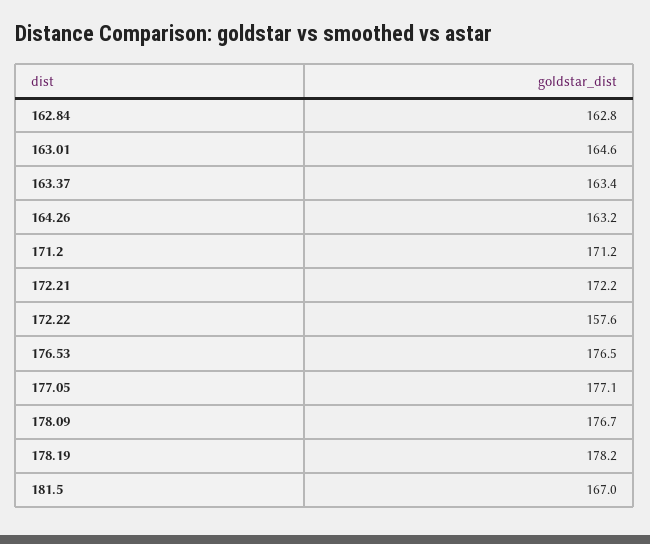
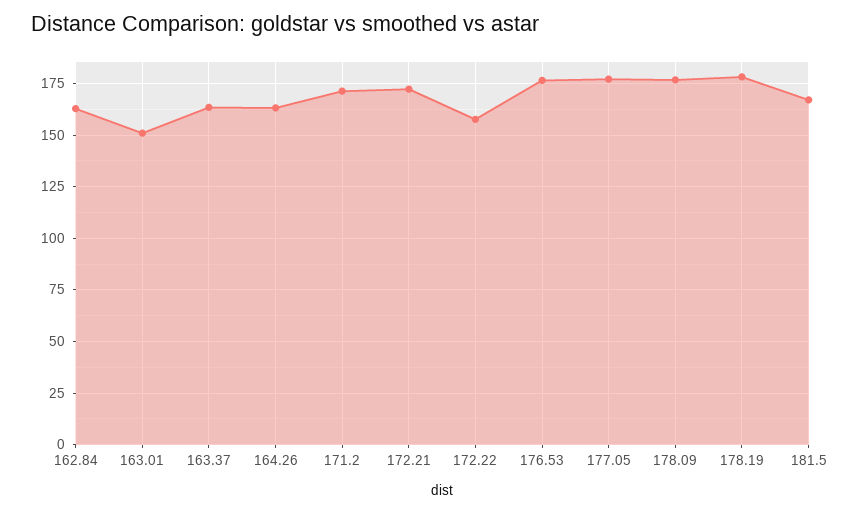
  {
    "162.84": 162.8,
-   "163.01": 164.6,
+   "163.01": 150,
    "163.37": 163.4,
    "164.26": 163.2,
    "171.2": 171.2,
    "172.21": 172.2,
    "172.22": 157.6,
    "176.53": 176.5,
    "177.05": 177.1,
    "178.09": 176.7,
    "178.19": 178.2,
    "181.5": 167
  }

